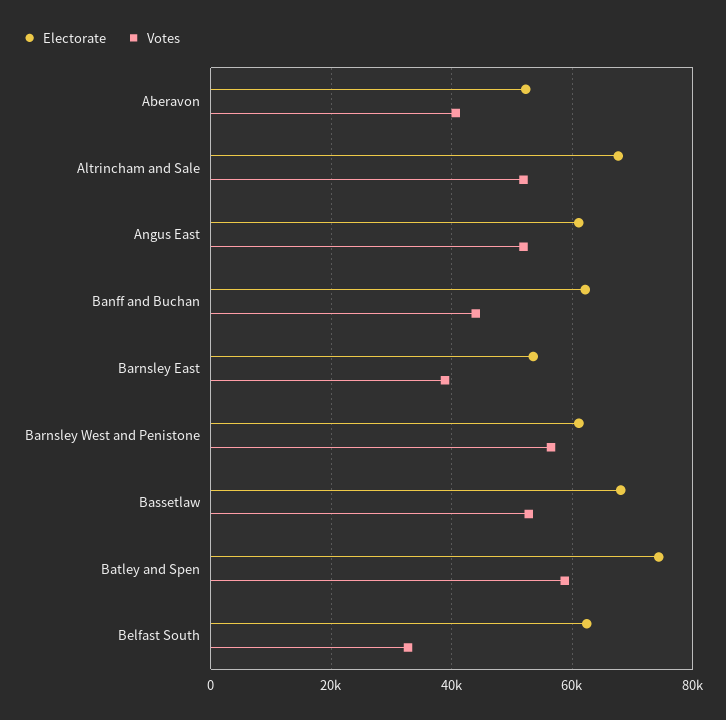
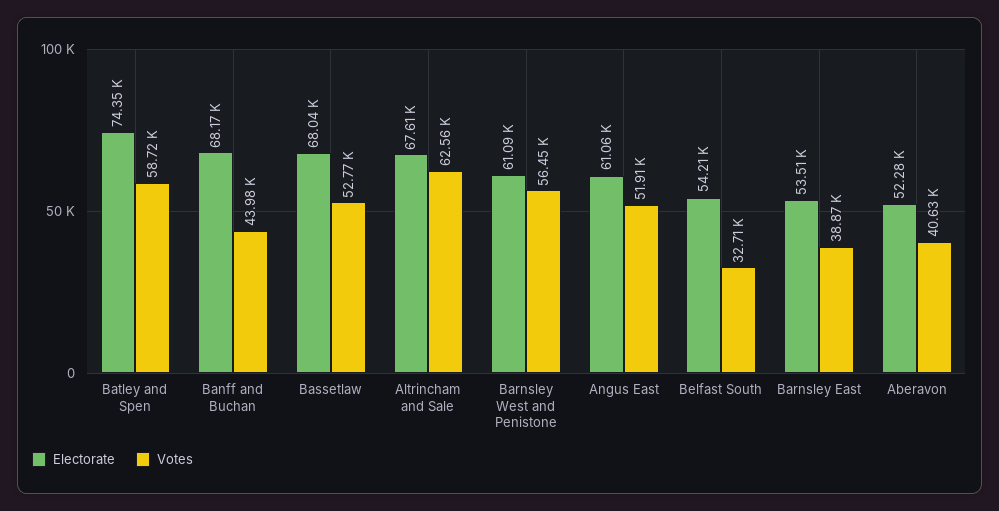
  {
    "Electorate": {
      "Aberavon": 52280,
      "Altrincham and Sale": 67610,
      "Angus East": 61060,
-     "Banff and Buchan": 62000,
+     "Banff and Buchan": 68170,
      "Barnsley East": 53510,
      "Barnsley West and Penistone": 61090,
      "Bassetlaw": 68040,
      "Batley and Spen": 74350,
-     "Belfast South": 62000
+     "Belfast South": 54210
    },
    "Votes": {
      "Aberavon": 40630,
-     "Altrincham and Sale": 52000,
+     "Altrincham and Sale": 62560,
      "Angus East": 51910,
      "Banff and Buchan": 43980,
      "Barnsley East": 38870,
      "Barnsley West and Penistone": 56450,
      "Bassetlaw": 52770,
      "Batley and Spen": 58720,
      "Belfast South": 32710
    }
  }

